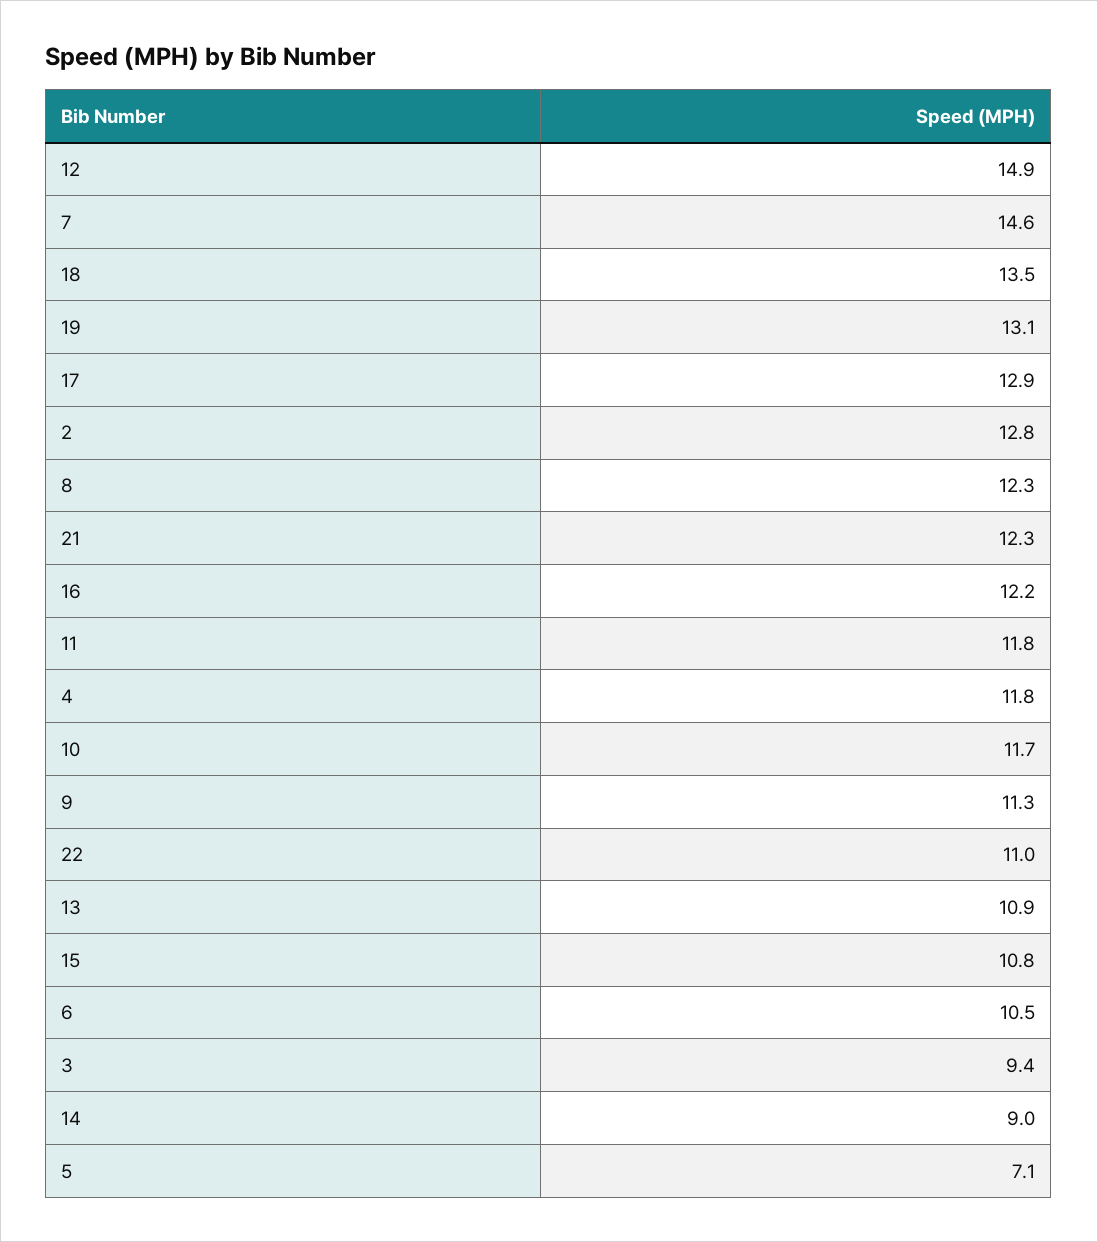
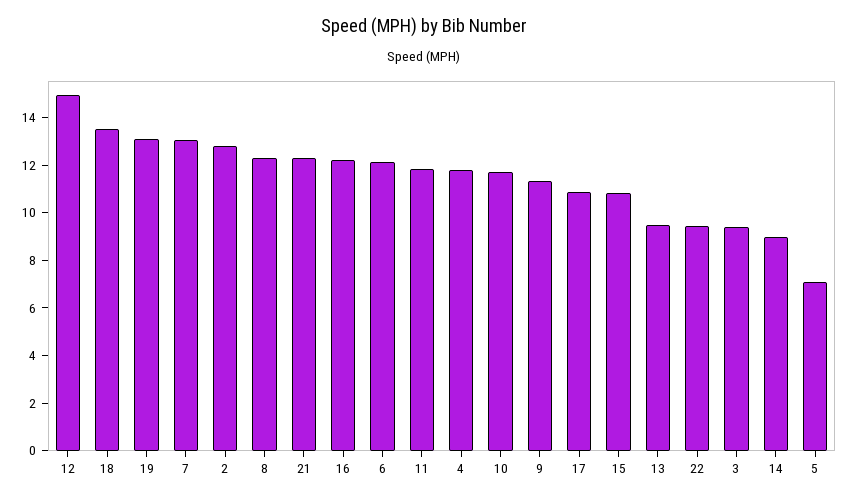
  {
    "12": 14.9,
-   "7": 14.6,
+   "7": 13,
    "18": 13.5,
    "19": 13.1,
-   "17": 12.9,
+   "17": 11,
    "2": 12.8,
    "8": 12.3,
    "21": 12.3,
    "16": 12.2,
    "11": 11.8,
    "4": 11.8,
    "10": 11.7,
    "9": 11.3,
-   "22": 11,
+   "22": 9.5,
-   "13": 10.9,
+   "13": 9.5,
    "15": 10.8,
-   "6": 10.5,
+   "6": 12,
    "3": 9.4,
    "14": 9,
    "5": 7.1
  }

